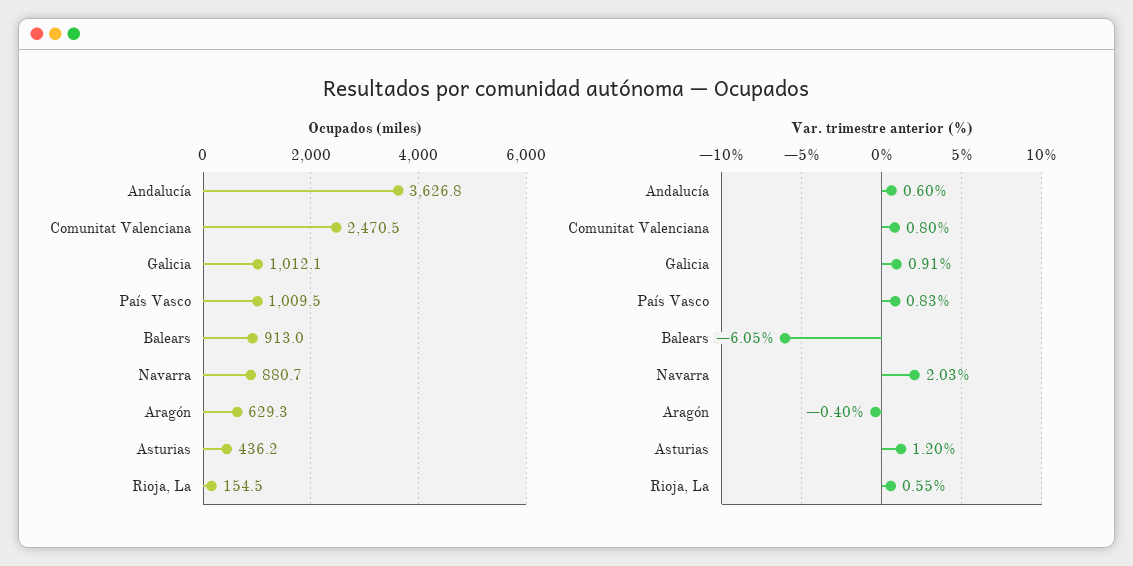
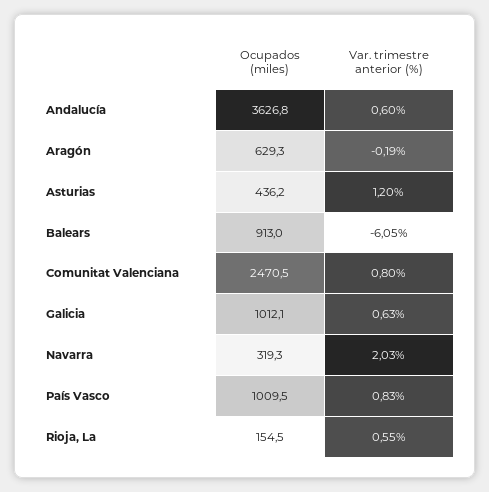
  {
    "Ocupados (miles)": {
      "Andalucía": 3626.8,
      "Comunitat Valenciana": 2470.5,
      "Galicia": 1012.1,
      "País Vasco": 1009.5,
      "Balears": 913,
-     "Navarra": 880.7,
+     "Navarra": 319.3,
      "Aragón": 629.3,
      "Asturias": 436.2,
      "Rioja, La": 154.5
    },
    "Var. trimestre anterior (%)": {
      "Andalucía": 0.6,
      "Comunitat Valenciana": 0.8,
-     "Galicia": 0.91,
+     "Galicia": 0.63,
      "País Vasco": 0.83,
      "Balears": -6.05,
      "Navarra": 2.03,
-     "Aragón": -0.4,
+     "Aragón": -0.19,
      "Asturias": 1.2,
      "Rioja, La": 0.55
    }
  }

